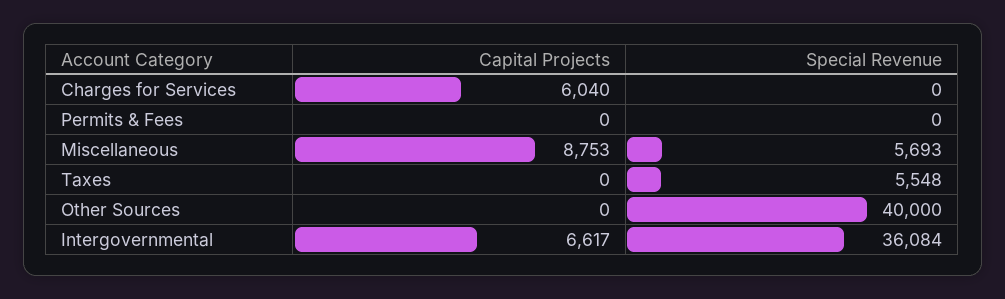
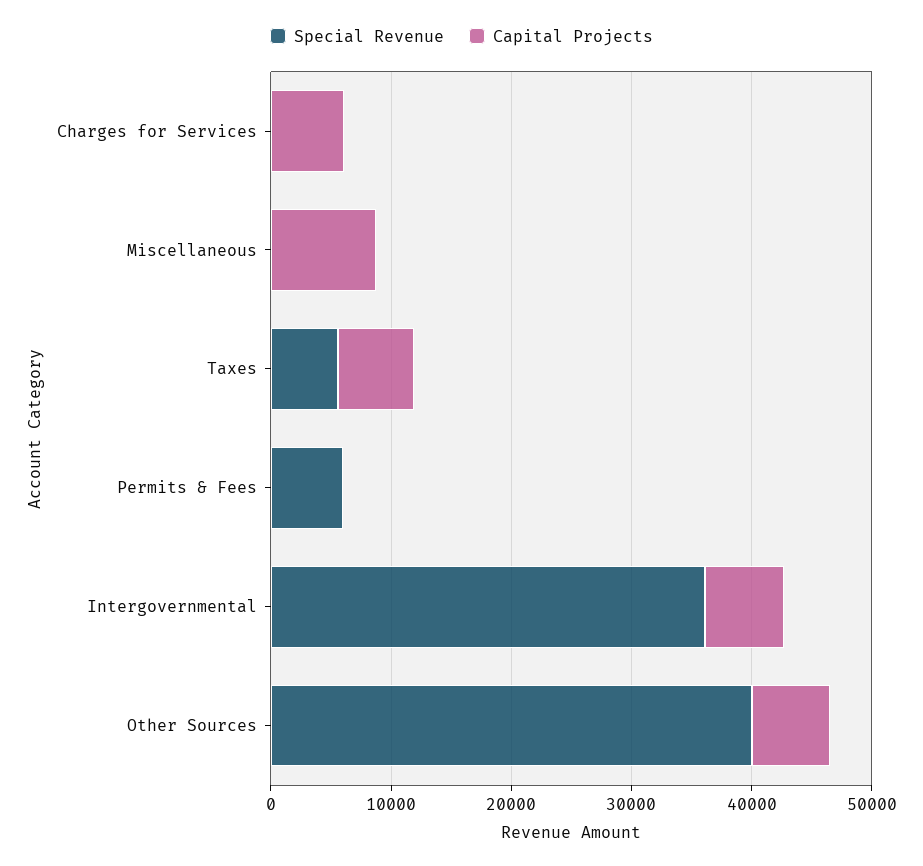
  {
    "Capital Projects": {
      "Charges for Services": 6040,
      "Permits & Fees": 0,
      "Miscellaneous": 8753,
-     "Taxes": 0,
+     "Taxes": 6000,
-     "Other Sources": 0,
+     "Other Sources": 6000,
      "Intergovernmental": 6617
    },
    "Special Revenue": {
      "Charges for Services": 0,
-     "Permits & Fees": 0,
+     "Permits & Fees": 6000,
-     "Miscellaneous": 5693,
+     "Miscellaneous": 0,
      "Taxes": 5548,
      "Other Sources": 40000,
      "Intergovernmental": 36084
    }
  }

